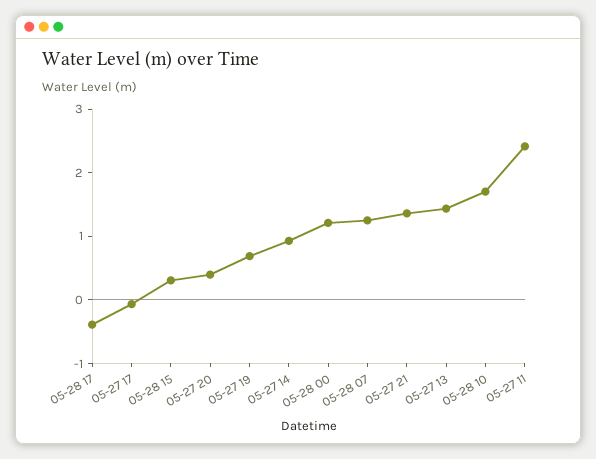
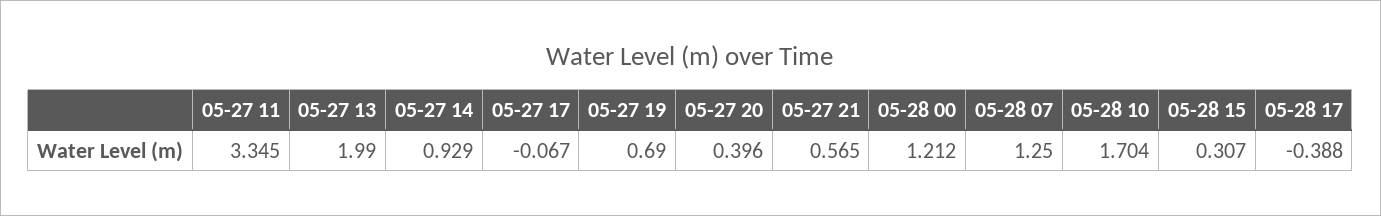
  {
    "05-28 17": -0.388,
    "05-27 17": -0.067,
    "05-28 15": 0.307,
    "05-27 20": 0.396,
    "05-27 19": 0.69,
    "05-27 14": 0.929,
    "05-28 00": 1.212,
    "05-28 07": 1.25,
-   "05-27 21": 1.4,
+   "05-27 21": 0.565,
-   "05-27 13": 1.4,
+   "05-27 13": 1.99,
    "05-28 10": 1.704,
-   "05-27 11": 2.4
+   "05-27 11": 3.345
  }

